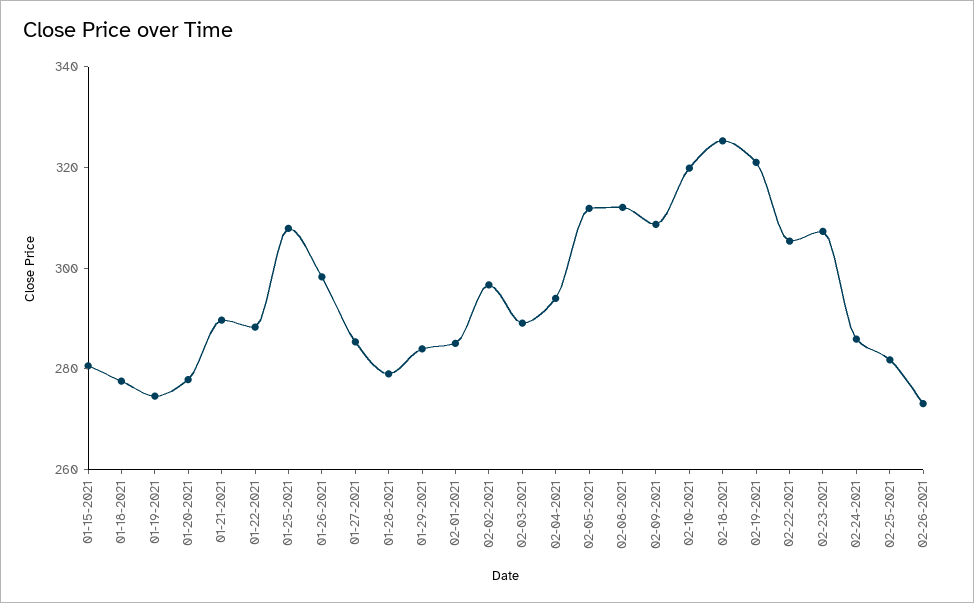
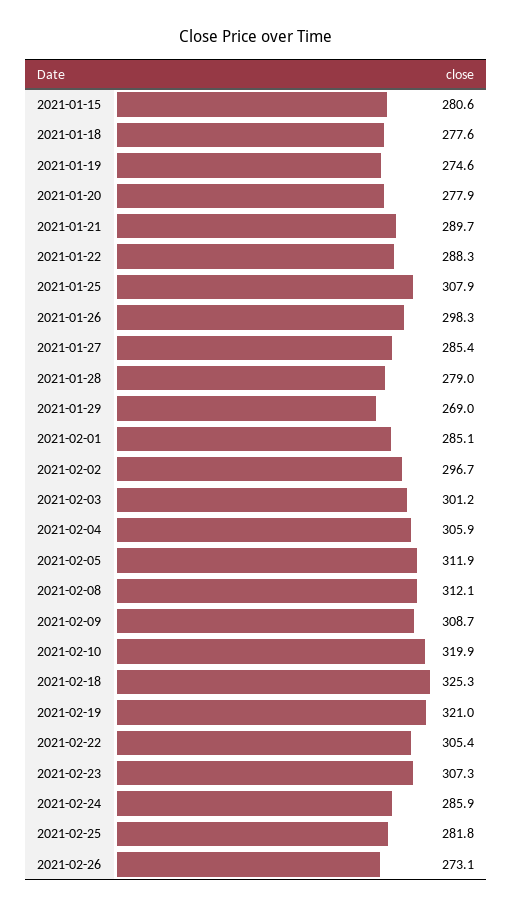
  {
    "01-15-2021": 280.6,
    "01-18-2021": 277.6,
    "01-19-2021": 274.6,
    "01-20-2021": 277.9,
    "01-21-2021": 289.7,
    "01-22-2021": 288.3,
    "01-25-2021": 307.9,
    "01-26-2021": 298.3,
    "01-27-2021": 285.4,
    "01-28-2021": 279,
-   "01-29-2021": 285,
+   "01-29-2021": 269,
    "02-01-2021": 285.1,
    "02-02-2021": 296.7,
-   "02-03-2021": 290,
+   "02-03-2021": 301.2,
-   "02-04-2021": 295,
+   "02-04-2021": 305.9,
    "02-05-2021": 311.9,
    "02-08-2021": 312.1,
    "02-09-2021": 308.7,
    "02-10-2021": 319.9,
    "02-18-2021": 325.3,
    "02-19-2021": 321,
    "02-22-2021": 305.4,
    "02-23-2021": 307.3,
    "02-24-2021": 285.9,
    "02-25-2021": 281.8,
    "02-26-2021": 273.1
  }

